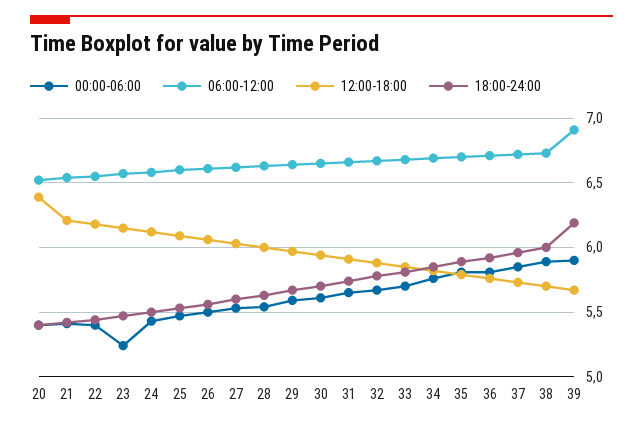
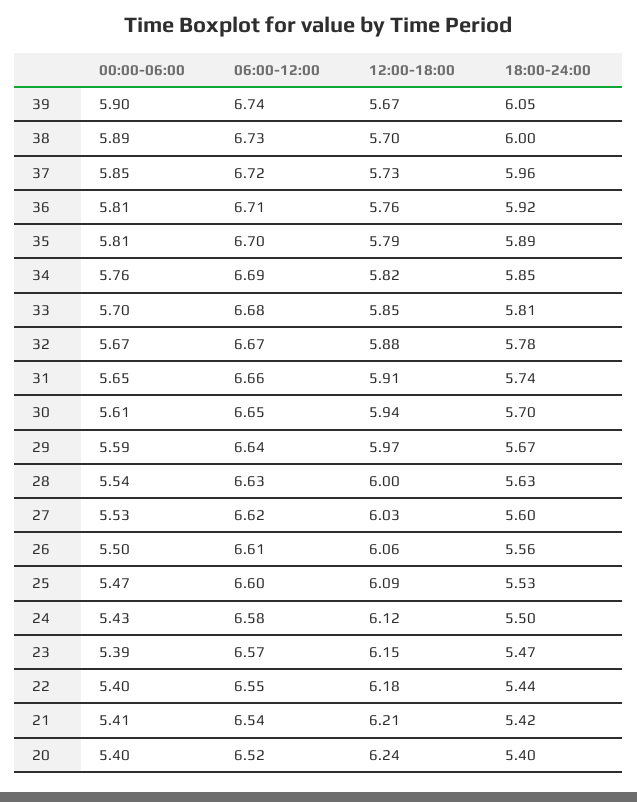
  {
    "00:00-06:00": {
      "20": 5.4,
      "21": 5.41,
      "22": 5.4,
-     "23": 5.25,
+     "23": 5.39,
      "24": 5.43,
      "25": 5.47,
      "26": 5.5,
      "27": 5.53,
      "28": 5.54,
      "29": 5.59,
      "30": 5.61,
      "31": 5.65,
      "32": 5.67,
      "33": 5.7,
      "34": 5.76,
      "35": 5.81,
      "36": 5.81,
      "37": 5.85,
      "38": 5.89,
      "39": 5.9
    },
    "06:00-12:00": {
      "20": 6.52,
      "21": 6.54,
      "22": 6.55,
      "23": 6.57,
      "24": 6.58,
      "25": 6.6,
      "26": 6.61,
      "27": 6.62,
      "28": 6.63,
      "29": 6.64,
      "30": 6.65,
      "31": 6.66,
      "32": 6.67,
      "33": 6.68,
      "34": 6.69,
      "35": 6.7,
      "36": 6.71,
      "37": 6.72,
      "38": 6.73,
-     "39": 6.9
+     "39": 6.74
    },
    "12:00-18:00": {
-     "20": 6.4,
+     "20": 6.24,
      "21": 6.21,
      "22": 6.18,
      "23": 6.15,
      "24": 6.12,
      "25": 6.09,
      "26": 6.06,
      "27": 6.03,
      "28": 6,
      "29": 5.97,
      "30": 5.94,
      "31": 5.91,
      "32": 5.88,
      "33": 5.85,
      "34": 5.82,
      "35": 5.79,
      "36": 5.76,
      "37": 5.73,
      "38": 5.7,
      "39": 5.67
    },
    "18:00-24:00": {
      "20": 5.4,
      "21": 5.42,
      "22": 5.44,
      "23": 5.47,
      "24": 5.5,
      "25": 5.53,
      "26": 5.56,
      "27": 5.6,
      "28": 5.63,
      "29": 5.67,
      "30": 5.7,
      "31": 5.74,
      "32": 5.78,
      "33": 5.81,
      "34": 5.85,
      "35": 5.89,
      "36": 5.92,
      "37": 5.96,
      "38": 6,
-     "39": 6.2
+     "39": 6.05
    }
  }

